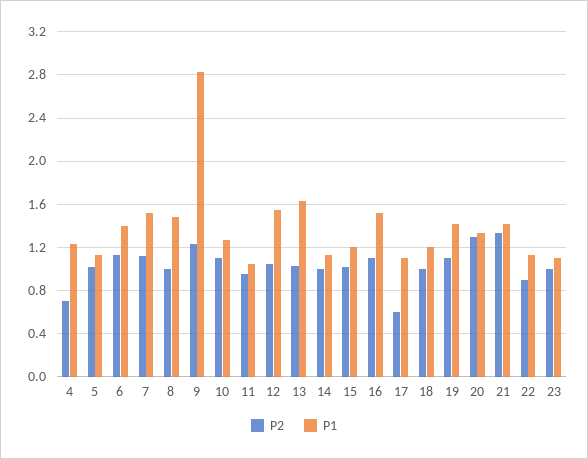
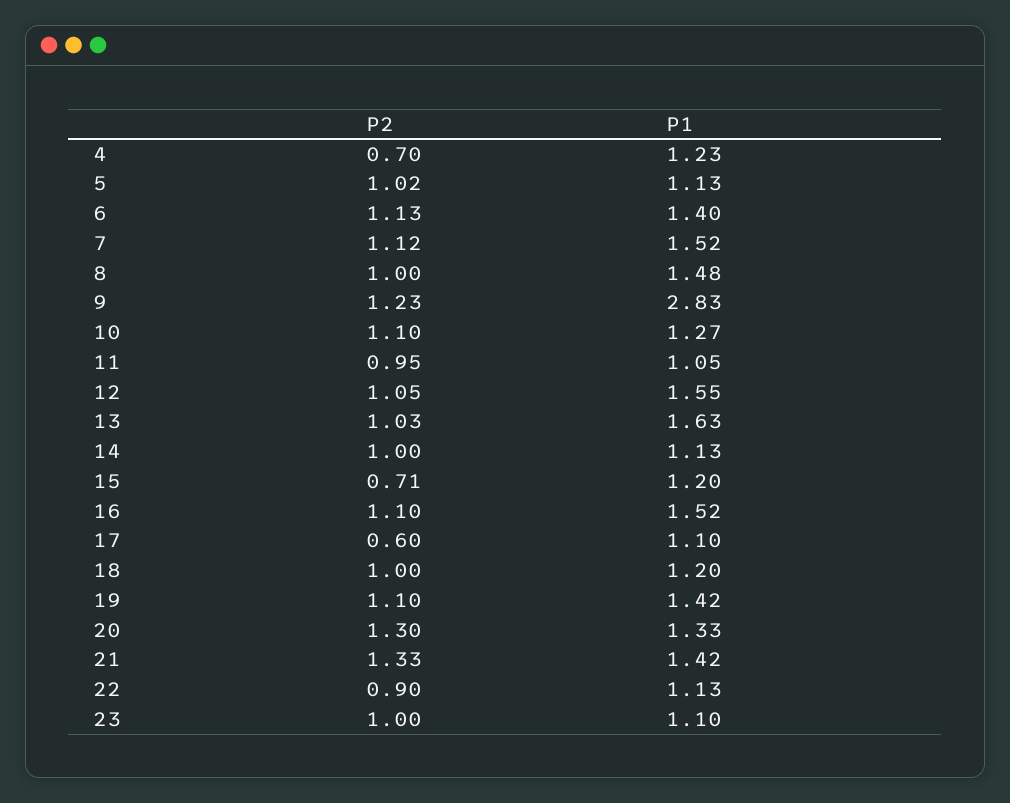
  {
    "P2": {
      "4": 0.7,
      "5": 1.02,
      "6": 1.13,
      "7": 1.12,
      "8": 1,
      "9": 1.23,
      "10": 1.1,
      "11": 0.95,
      "12": 1.05,
      "13": 1.03,
      "14": 1,
-     "15": 1,
+     "15": 0.71,
      "16": 1.1,
      "17": 0.6,
      "18": 1,
      "19": 1.1,
      "20": 1.3,
      "21": 1.33,
      "22": 0.9,
      "23": 1
    },
    "P1": {
      "4": 1.23,
      "5": 1.13,
      "6": 1.4,
      "7": 1.52,
      "8": 1.48,
      "9": 2.83,
      "10": 1.27,
      "11": 1.05,
      "12": 1.55,
      "13": 1.63,
      "14": 1.13,
      "15": 1.2,
      "16": 1.52,
      "17": 1.1,
      "18": 1.2,
      "19": 1.42,
      "20": 1.33,
      "21": 1.42,
      "22": 1.13,
      "23": 1.1
    }
  }

